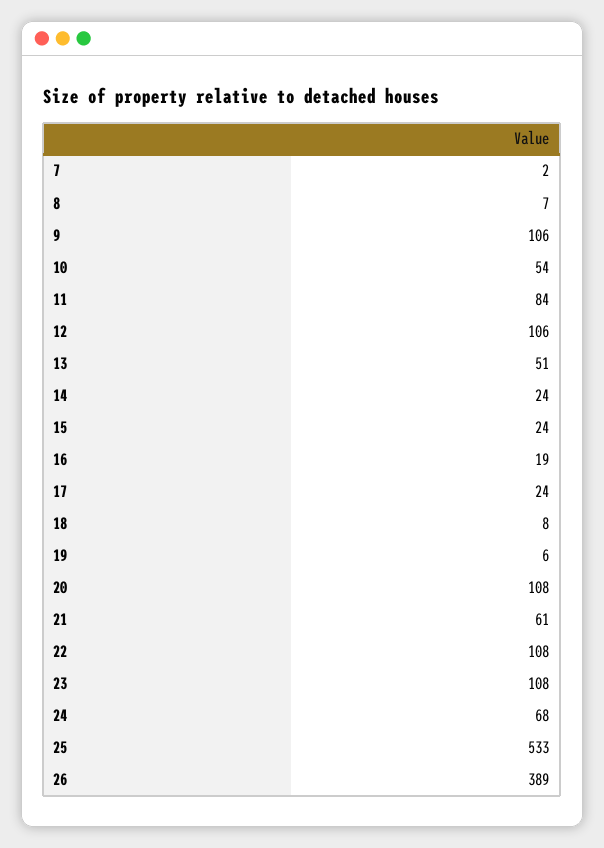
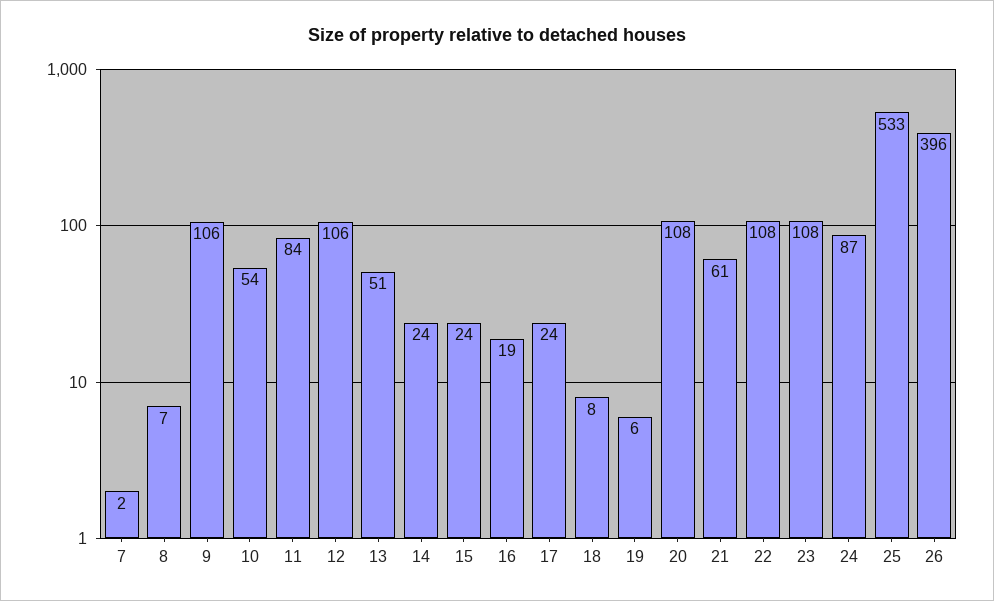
  {
    "7": 2,
    "8": 7,
    "9": 106,
    "10": 54,
    "11": 84,
    "12": 106,
    "13": 51,
    "14": 24,
    "15": 24,
    "16": 19,
    "17": 24,
    "18": 8,
    "19": 6,
    "20": 108,
    "21": 61,
    "22": 108,
    "23": 108,
-   "24": 68,
+   "24": 87,
    "25": 533,
-   "26": 389
+   "26": 396
  }

